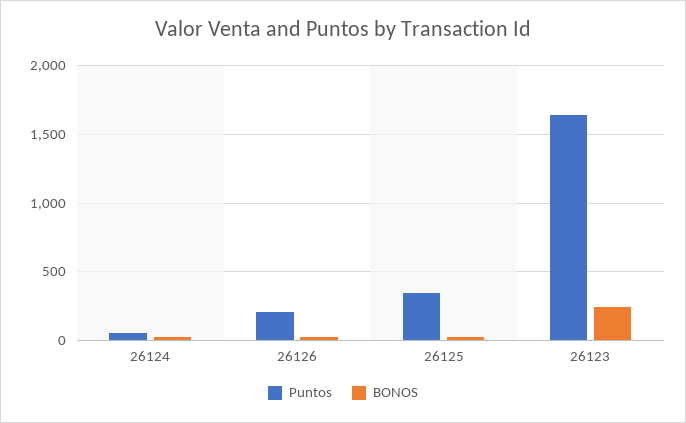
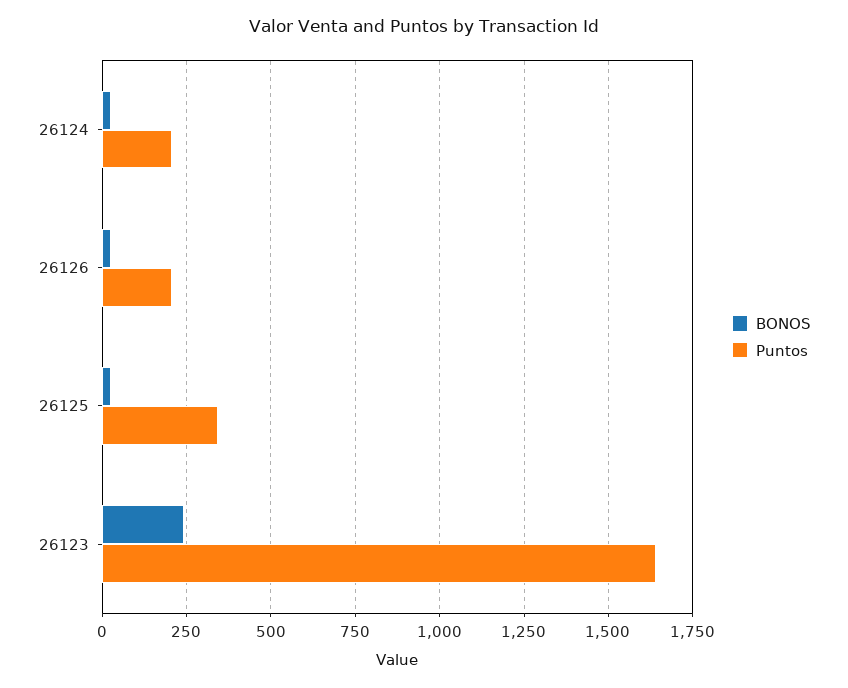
  {
    "Puntos": {
-     "26124": 50,
+     "26124": 200,
      "26126": 200,
      "26125": 350,
      "26123": 1650
    },
    "BONOS": {
      "26124": 25,
      "26126": 25,
      "26125": 25,
      "26123": 250
    }
  }

